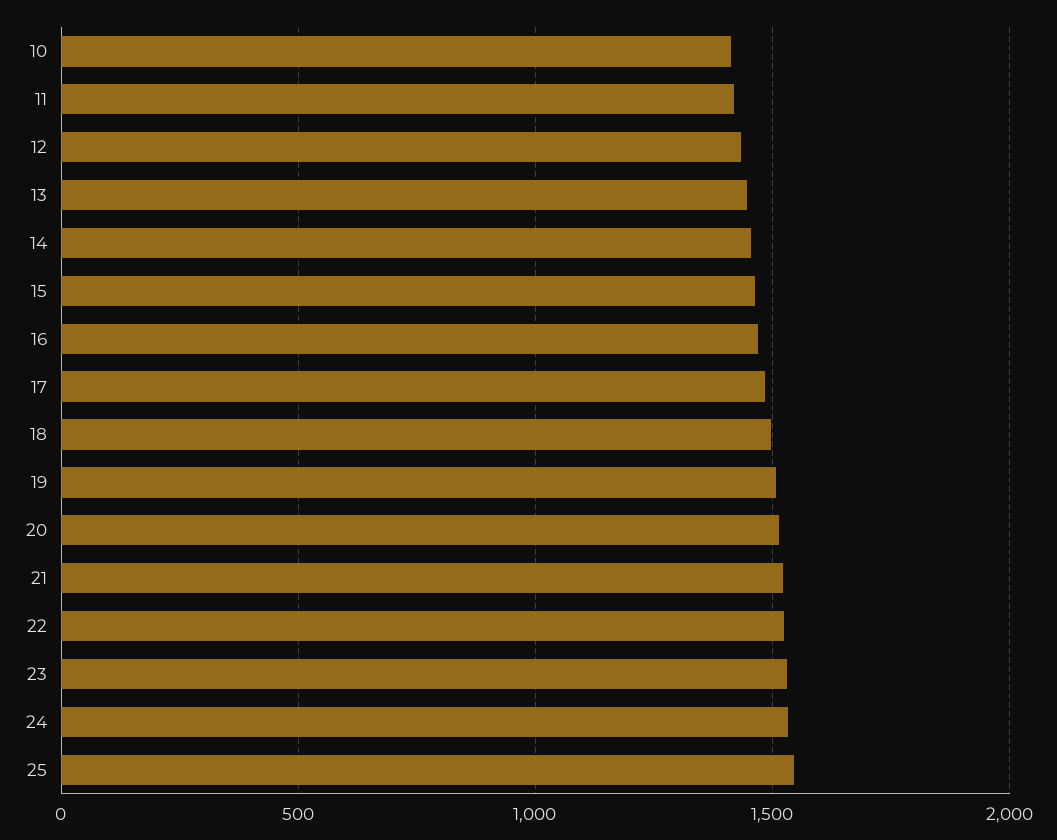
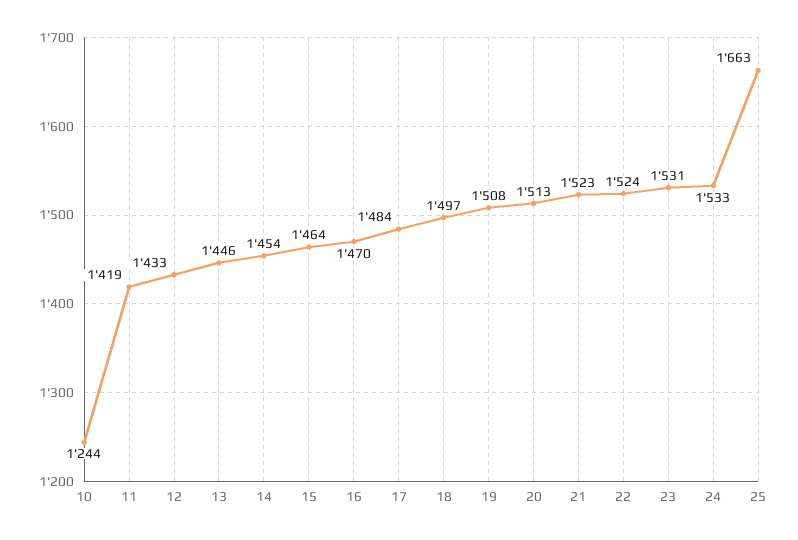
  {
-   "10": 1400,
+   "10": 1244,
    "11": 1419,
    "12": 1433,
    "13": 1446,
    "14": 1454,
    "15": 1464,
    "16": 1470,
    "17": 1484,
    "18": 1497,
    "19": 1508,
    "20": 1513,
    "21": 1523,
    "22": 1524,
    "23": 1531,
    "24": 1533,
-   "25": 1550
+   "25": 1663
  }

